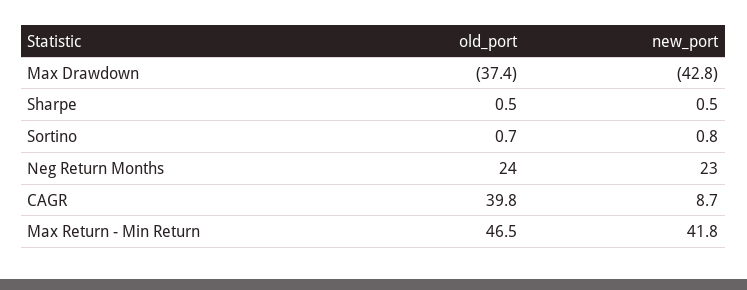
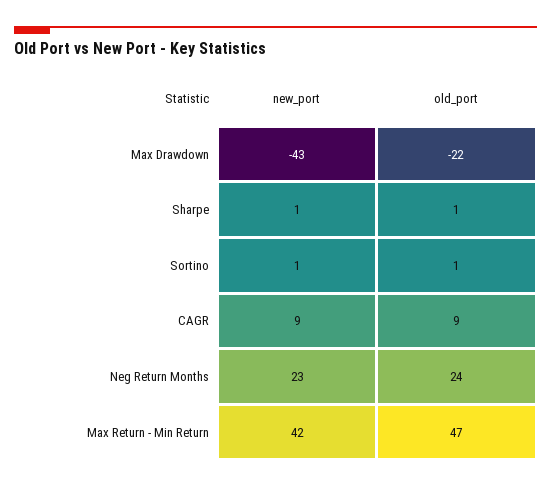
  {
    "old_port": {
-     "Max Drawdown": -37.4,
+     "Max Drawdown": -22,
      "Sharpe": 0.5,
      "Sortino": 0.7,
      "Neg Return Months": 24,
-     "CAGR": 39.8,
+     "CAGR": 9,
      "Max Return - Min Return": 46.5
    },
    "new_port": {
      "Max Drawdown": -42.8,
      "Sharpe": 0.5,
      "Sortino": 0.8,
      "Neg Return Months": 23,
      "CAGR": 8.7,
      "Max Return - Min Return": 41.8
    }
  }

